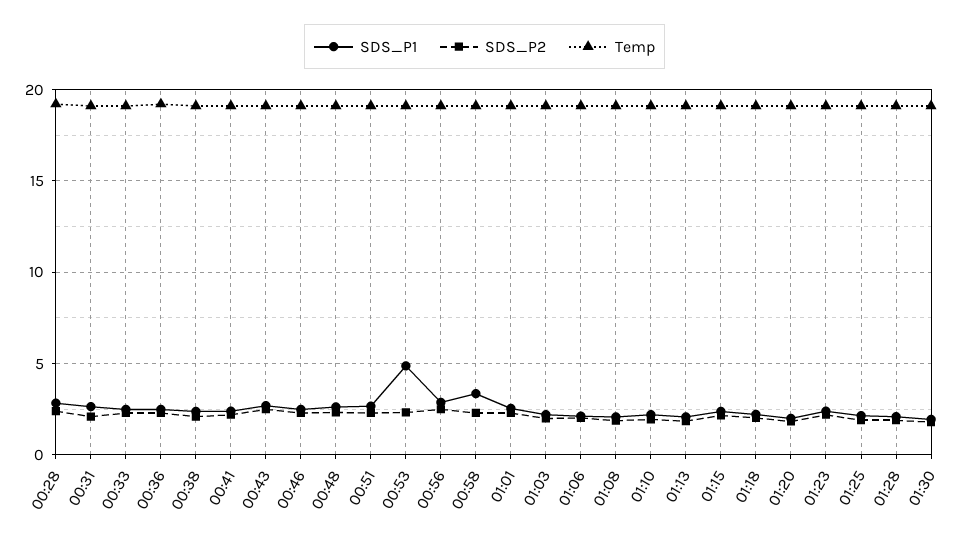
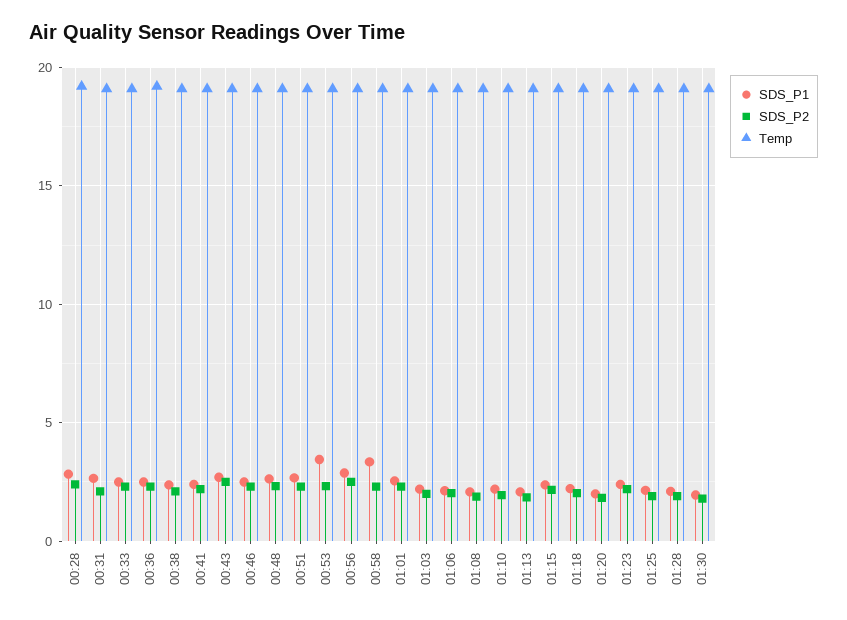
  {
    "SDS_P1": {
      "00:28": 3,
      "00:31": 2.5,
      "00:33": 2.5,
      "00:36": 2.5,
      "00:38": 2.5,
      "00:41": 2.5,
      "00:43": 2.5,
      "00:46": 2.5,
      "00:48": 2.5,
      "00:51": 2.5,
-     "00:53": 5,
+     "00:53": 3.5,
      "00:56": 3,
      "00:58": 3.5,
      "01:01": 2.5,
      "01:03": 2,
      "01:06": 2,
      "01:08": 2,
      "01:10": 2,
      "01:13": 2,
      "01:15": 2.5,
      "01:18": 2,
      "01:20": 2,
      "01:23": 2.5,
      "01:25": 2,
      "01:28": 2,
      "01:30": 2
    },
    "SDS_P2": {
      "00:28": 2.5,
      "00:31": 2,
      "00:33": 2.5,
      "00:36": 2.5,
      "00:38": 2,
      "00:41": 2,
      "00:43": 2.5,
      "00:46": 2.5,
      "00:48": 2.5,
      "00:51": 2.5,
      "00:53": 2.5,
      "00:56": 2.5,
      "00:58": 2.5,
      "01:01": 2.5,
      "01:03": 2,
      "01:06": 2,
      "01:08": 2,
      "01:10": 2,
      "01:13": 2,
      "01:15": 2,
      "01:18": 2,
      "01:20": 2,
      "01:23": 2,
      "01:25": 2,
      "01:28": 2,
      "01:30": 2
    },
    "Temp": {
      "00:28": 19,
      "00:31": 19,
      "00:33": 19,
      "00:36": 19,
      "00:38": 19,
      "00:41": 19,
      "00:43": 19,
      "00:46": 19,
      "00:48": 19,
      "00:51": 19,
      "00:53": 19,
      "00:56": 19,
      "00:58": 19,
      "01:01": 19,
      "01:03": 19,
      "01:06": 19,
      "01:08": 19,
      "01:10": 19,
      "01:13": 19,
      "01:15": 19,
      "01:18": 19,
      "01:20": 19,
      "01:23": 19,
      "01:25": 19,
      "01:28": 19,
      "01:30": 19
    }
  }

